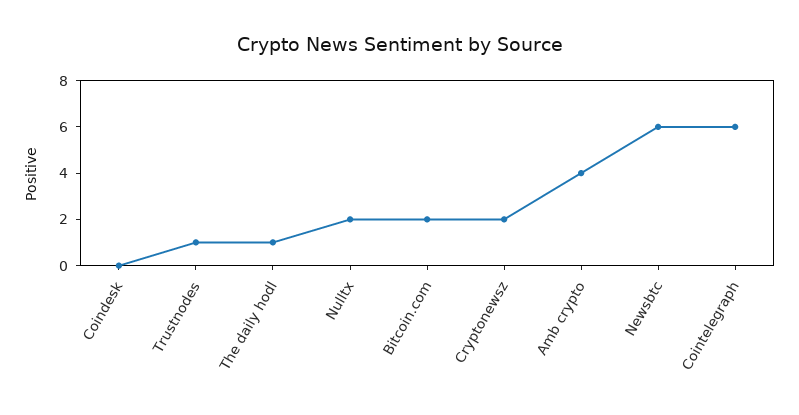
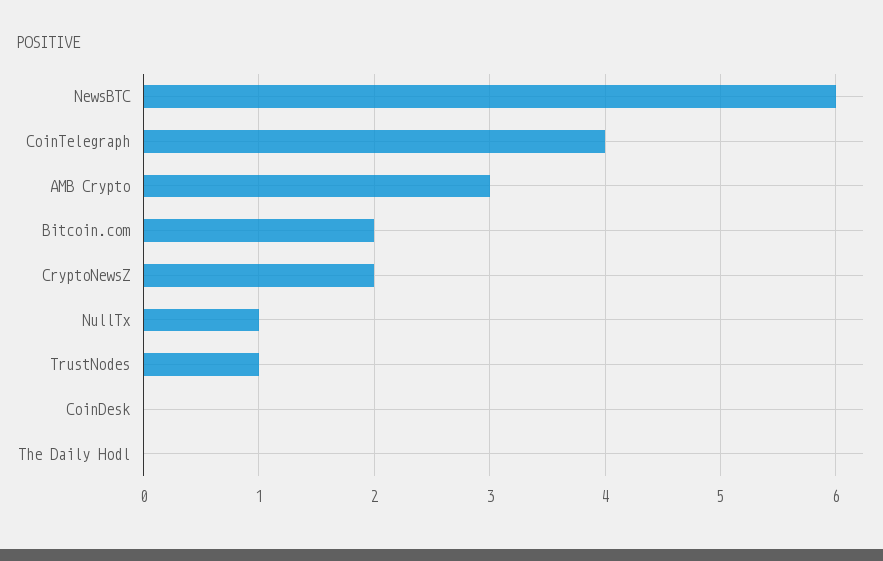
  {
    "Coindesk": 0,
    "Trustnodes": 1,
-   "The daily hodl": 1,
+   "The daily hodl": 0,
-   "Nulltx": 2,
+   "Nulltx": 1,
    "Bitcoin.com": 2,
    "Cryptonewsz": 2,
-   "Amb crypto": 4,
+   "Amb crypto": 3,
    "Newsbtc": 6,
-   "Cointelegraph": 6
+   "Cointelegraph": 4
  }

